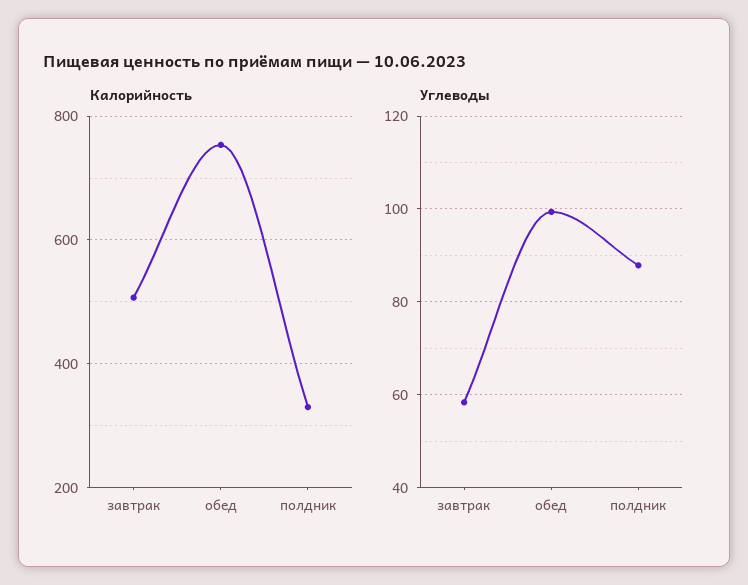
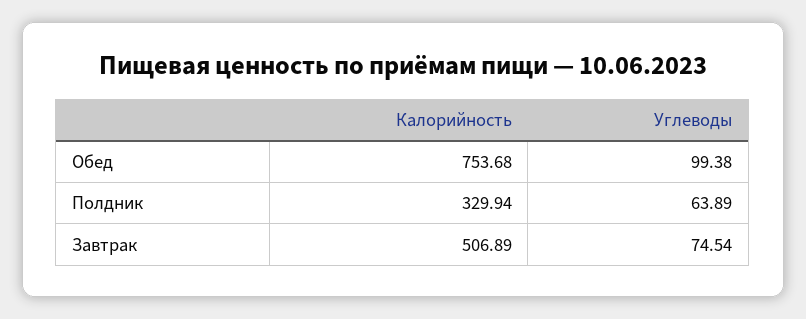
  {
    "Калорийность": {
      "завтрак": 506.89,
      "обед": 753.68,
      "полдник": 329.94
    },
    "Углеводы": {
-     "завтрак": 58,
+     "завтрак": 74.54,
      "обед": 99.38,
-     "полдник": 88
+     "полдник": 63.89
    }
  }

